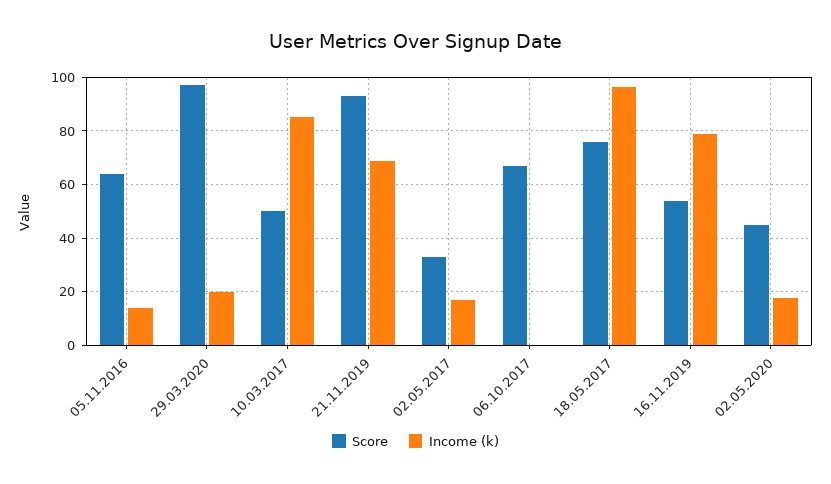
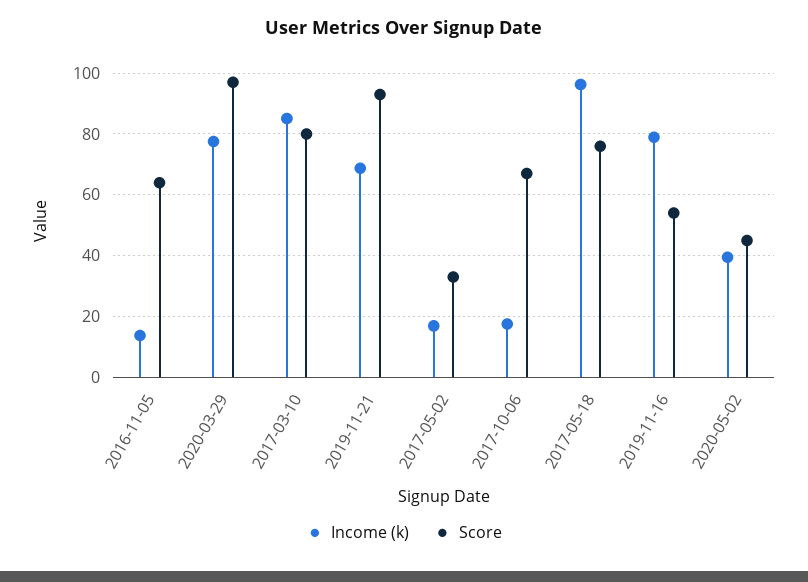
  {
    "Score": {
      "05.11.2016": 64,
      "29.03.2020": 98,
-     "10.03.2017": 50,
+     "10.03.2017": 80,
      "21.11.2019": 94,
      "02.05.2017": 34,
      "06.10.2017": 68,
      "18.05.2017": 76,
      "16.11.2019": 54,
      "02.05.2020": 46
    },
    "Income (k)": {
      "05.11.2016": 14,
-     "29.03.2020": 20,
+     "29.03.2020": 78,
      "10.03.2017": 86,
      "21.11.2019": 68,
      "02.05.2017": 16,
-     "06.10.2017": 0,
+     "06.10.2017": 18,
      "18.05.2017": 96,
      "16.11.2019": 78,
-     "02.05.2020": 17.5
+     "02.05.2020": 40
    }
  }

